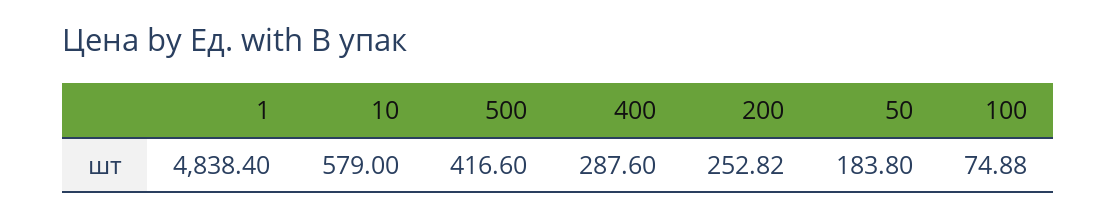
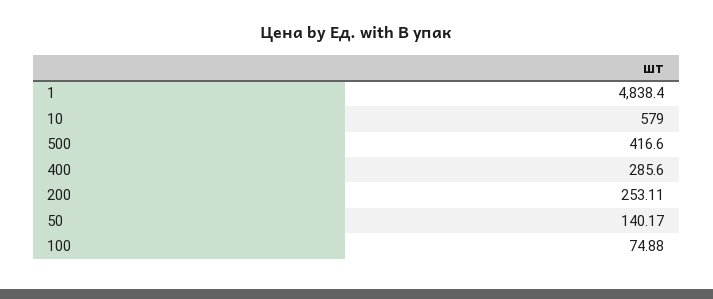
  {
    "1": 4838.4,
    "10": 579,
    "500": 416.6,
-   "400": 287.6,
+   "400": 285.6,
-   "200": 252.82,
+   "200": 253.11,
-   "50": 183.8,
+   "50": 140.17,
    "100": 74.88
  }

